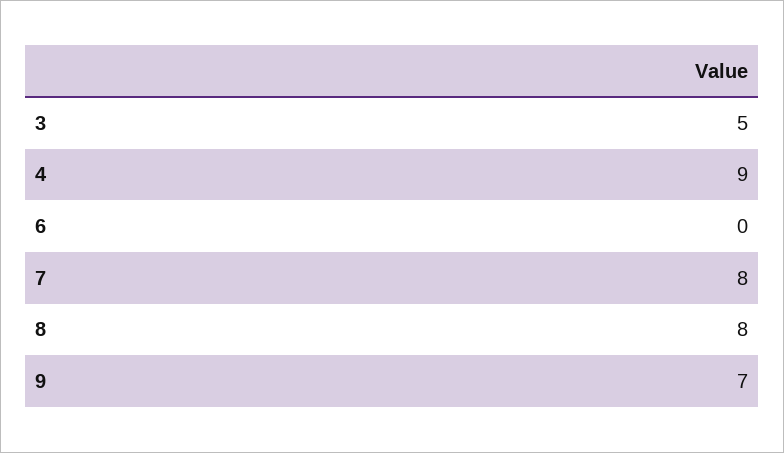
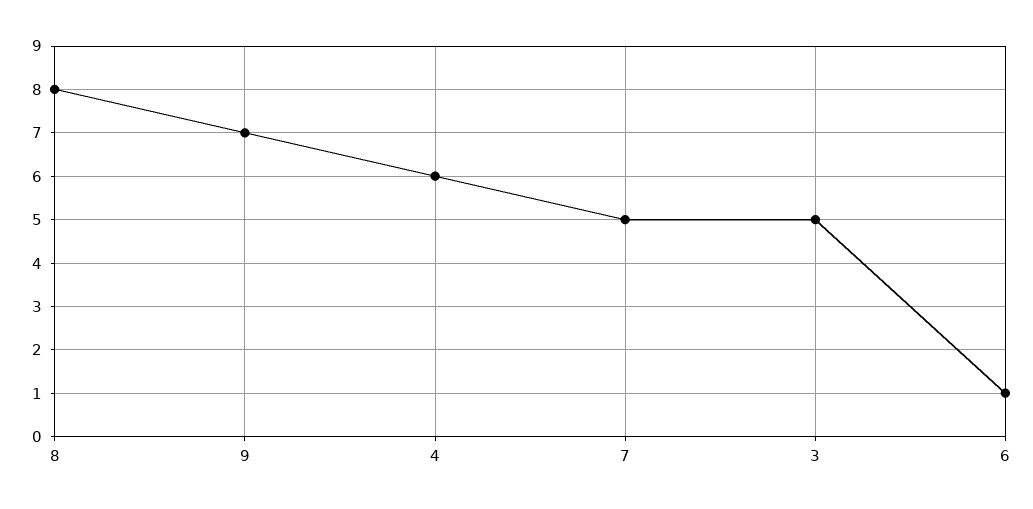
  {
    "3": 5,
-   "4": 9,
+   "4": 6,
-   "6": 0,
+   "6": 1,
-   "7": 8,
+   "7": 5,
    "8": 8,
    "9": 7
  }

